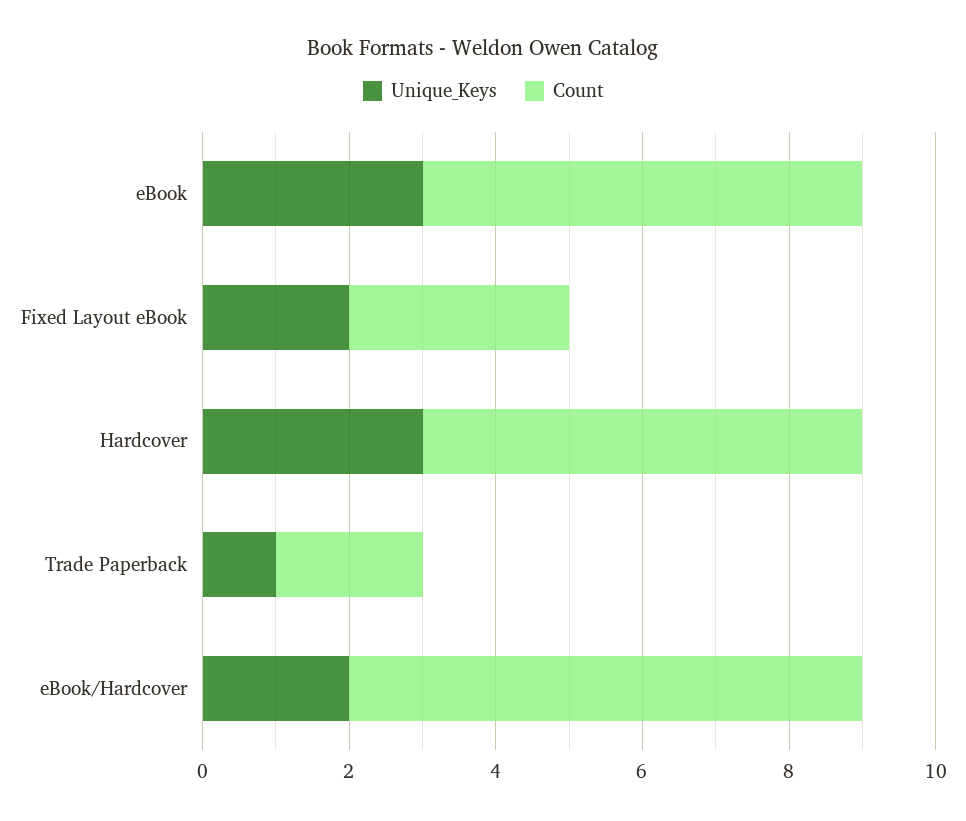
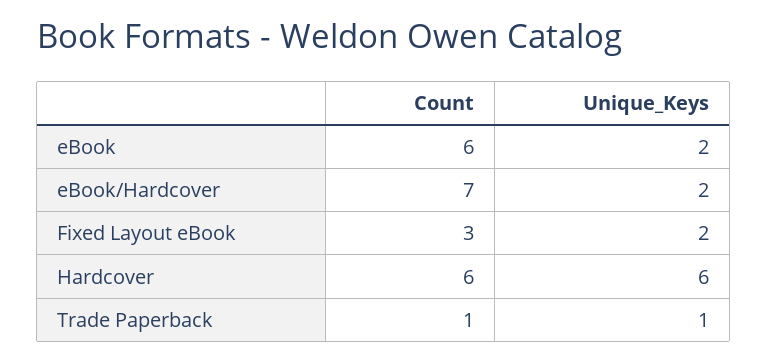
  {
    "Unique_Keys": {
-     "eBook": 3,
+     "eBook": 2,
      "Fixed Layout eBook": 2,
-     "Hardcover": 3,
+     "Hardcover": 6,
      "Trade Paperback": 1,
      "eBook/Hardcover": 2
    },
    "Count": {
      "eBook": 6,
      "Fixed Layout eBook": 3,
      "Hardcover": 6,
-     "Trade Paperback": 2,
+     "Trade Paperback": 1,
      "eBook/Hardcover": 7
    }
  }

